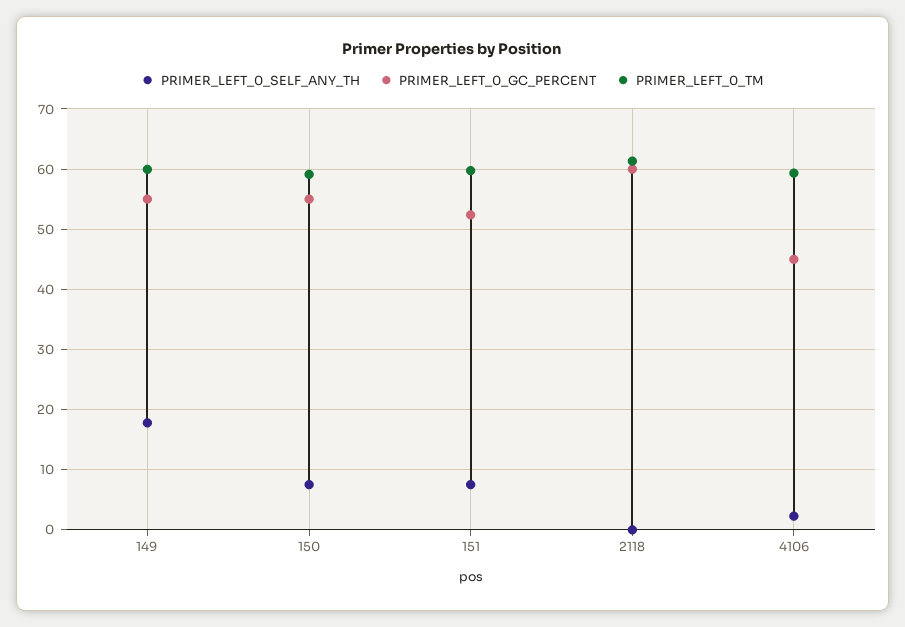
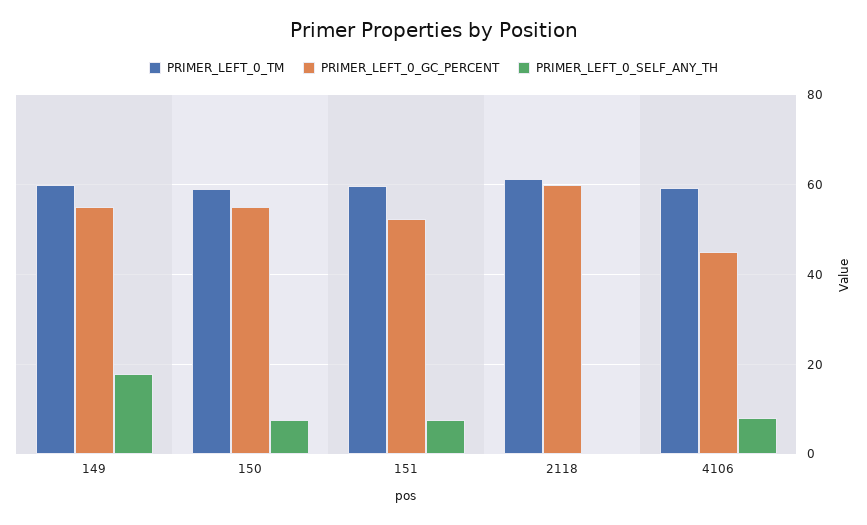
  {
    "PRIMER_LEFT_0_SELF_ANY_TH": {
      "149": 18,
      "150": 8,
      "151": 8,
      "2118": 0,
-     "4106": 2
+     "4106": 8
    },
    "PRIMER_LEFT_0_GC_PERCENT": {
      "149": 55,
      "150": 55,
      "151": 52,
      "2118": 60,
      "4106": 45
    },
    "PRIMER_LEFT_0_TM": {
      "149": 60,
      "150": 59,
      "151": 60,
      "2118": 61,
      "4106": 59
    }
  }

